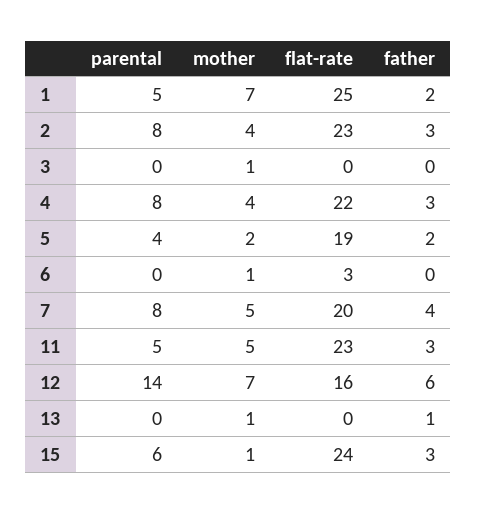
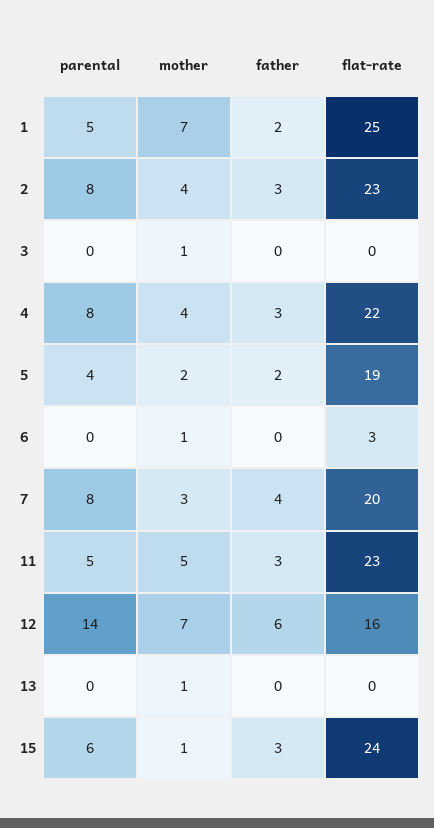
  {
    "parental": {
      "1": 5,
      "2": 8,
      "3": 0,
      "4": 8,
      "5": 4,
      "6": 0,
      "7": 8,
      "11": 5,
      "12": 14,
      "13": 0,
      "15": 6
    },
    "mother": {
      "1": 7,
      "2": 4,
      "3": 1,
      "4": 4,
      "5": 2,
      "6": 1,
-     "7": 5,
+     "7": 3,
      "11": 5,
      "12": 7,
      "13": 1,
      "15": 1
    },
    "flat-rate": {
      "1": 25,
      "2": 23,
      "3": 0,
      "4": 22,
      "5": 19,
      "6": 3,
      "7": 20,
      "11": 23,
      "12": 16,
      "13": 0,
      "15": 24
    },
    "father": {
      "1": 2,
      "2": 3,
      "3": 0,
      "4": 3,
      "5": 2,
      "6": 0,
      "7": 4,
      "11": 3,
      "12": 6,
-     "13": 1,
+     "13": 0,
      "15": 3
    }
  }

